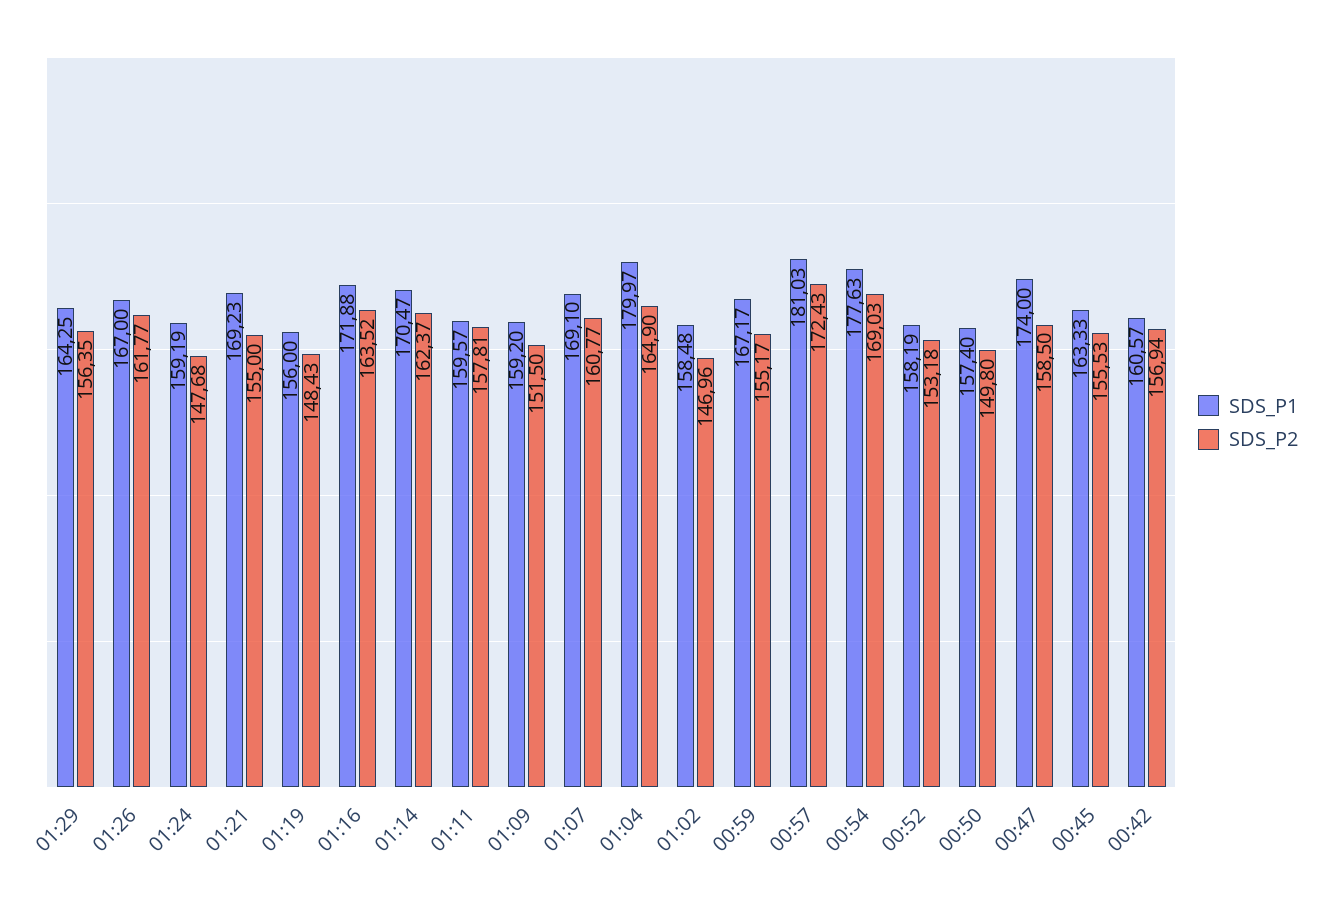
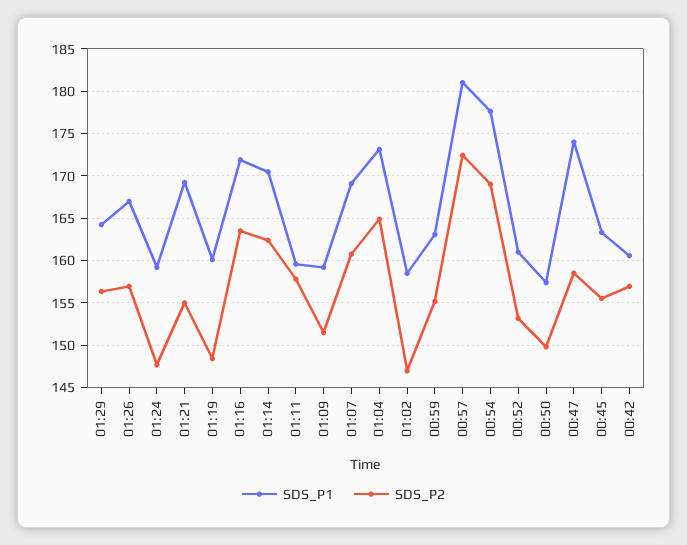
  {
    "SDS_P1": {
      "01:29": 164.25,
      "01:26": 167,
      "01:24": 159.19,
      "01:21": 169.23,
-     "01:19": 156,
+     "01:19": 160,
      "01:16": 171.88,
      "01:14": 170.47,
      "01:11": 159.57,
      "01:09": 159.2,
      "01:07": 169.1,
-     "01:04": 179.97,
+     "01:04": 173,
      "01:02": 158.48,
-     "00:59": 167.17,
+     "00:59": 163,
      "00:57": 181.03,
      "00:54": 177.63,
-     "00:52": 158.19,
+     "00:52": 161,
      "00:50": 157.4,
      "00:47": 174,
      "00:45": 163.33,
      "00:42": 160.57
    },
    "SDS_P2": {
      "01:29": 156.35,
-     "01:26": 161.77,
+     "01:26": 157,
      "01:24": 147.68,
      "01:21": 155,
      "01:19": 148.43,
      "01:16": 163.52,
      "01:14": 162.37,
      "01:11": 157.81,
      "01:09": 151.5,
      "01:07": 160.77,
      "01:04": 164.9,
      "01:02": 146.96,
      "00:59": 155.17,
      "00:57": 172.43,
      "00:54": 169.03,
      "00:52": 153.18,
      "00:50": 149.8,
      "00:47": 158.5,
      "00:45": 155.53,
      "00:42": 156.94
    }
  }

